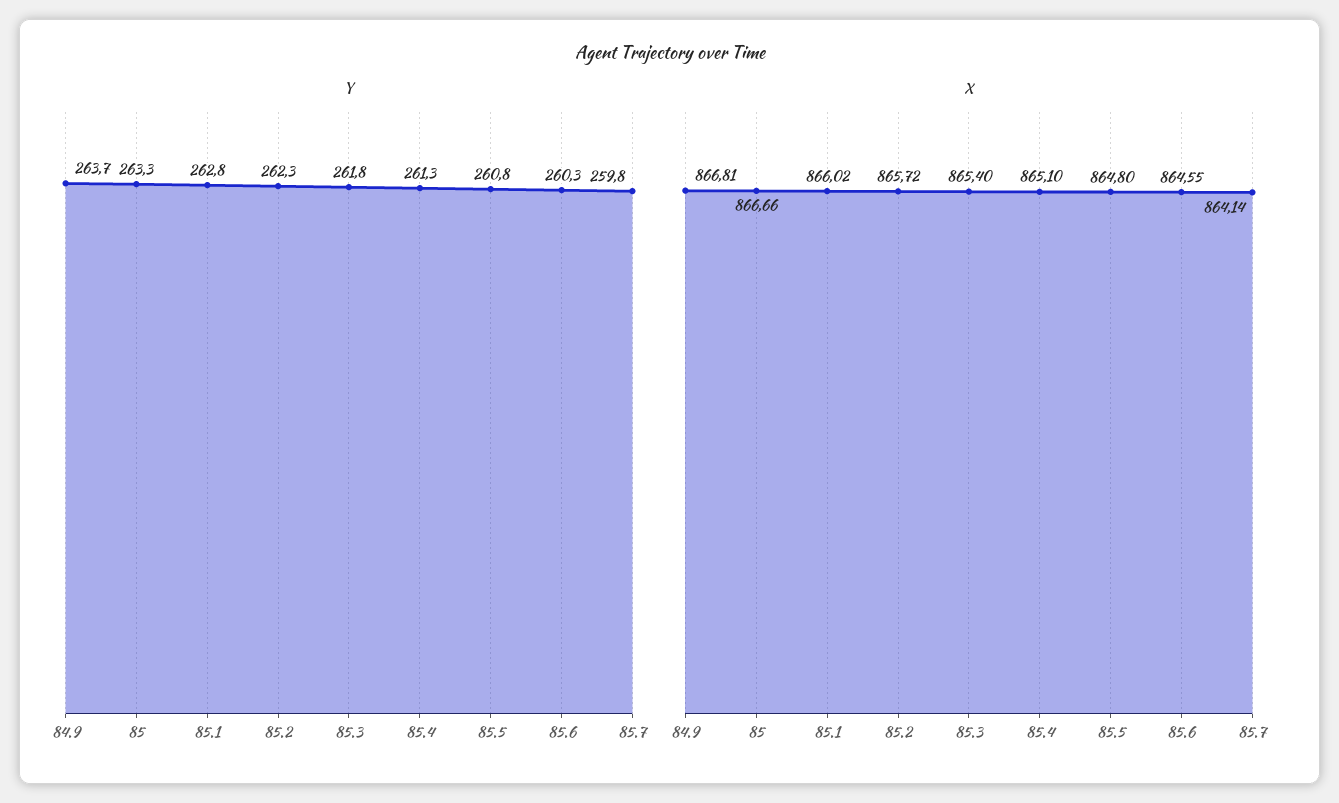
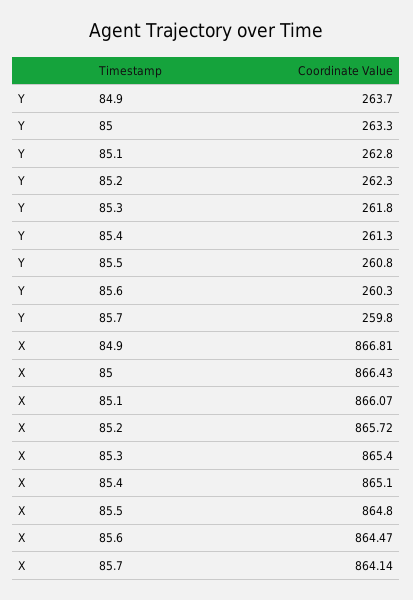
  {
    "Y": {
      "84.9": 263.7,
      "85": 263.3,
      "85.1": 262.8,
      "85.2": 262.3,
      "85.3": 261.8,
      "85.4": 261.3,
      "85.5": 260.8,
      "85.6": 260.3,
      "85.7": 259.8
    },
    "X": {
      "84.9": 866.81,
-     "85": 866.66,
+     "85": 866.43,
-     "85.1": 866.02,
+     "85.1": 866.07,
      "85.2": 865.72,
      "85.3": 865.4,
      "85.4": 865.1,
      "85.5": 864.8,
-     "85.6": 864.55,
+     "85.6": 864.47,
      "85.7": 864.14
    }
  }

